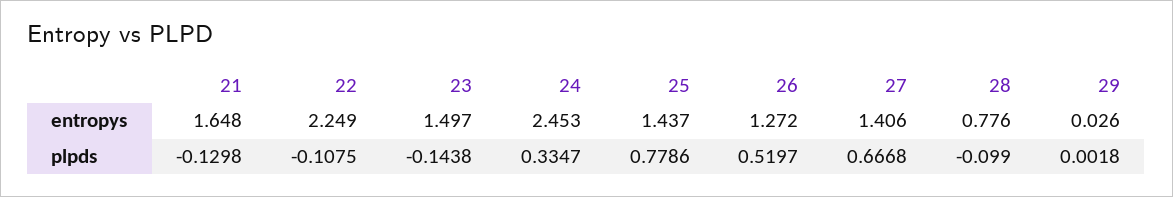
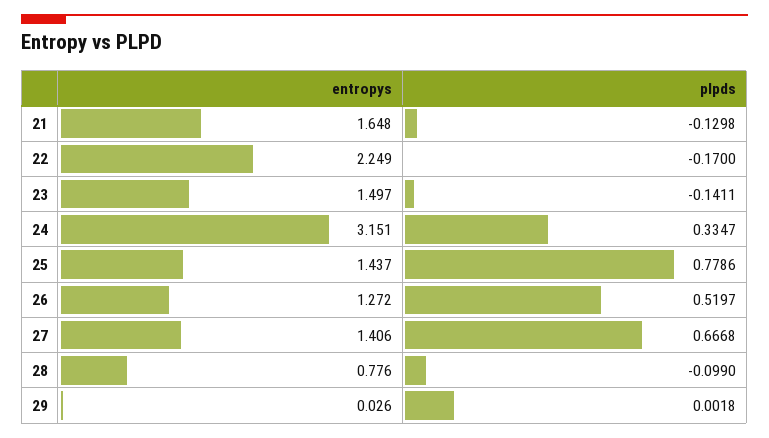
  {
    "21": {
      "entropys": 1.648,
      "plpds": -0.1298
    },
    "22": {
      "entropys": 2.249,
-     "plpds": -0.1075
+     "plpds": -0.17
    },
    "23": {
      "entropys": 1.497,
-     "plpds": -0.1438
+     "plpds": -0.1411
    },
    "24": {
-     "entropys": 2.453,
+     "entropys": 3.151,
      "plpds": 0.3347
    },
    "25": {
      "entropys": 1.437,
      "plpds": 0.7786
    },
    "26": {
      "entropys": 1.272,
      "plpds": 0.5197
    },
    "27": {
      "entropys": 1.406,
      "plpds": 0.6668
    },
    "28": {
      "entropys": 0.776,
      "plpds": -0.099
    },
    "29": {
      "entropys": 0.026,
      "plpds": 0.0018
    }
  }

